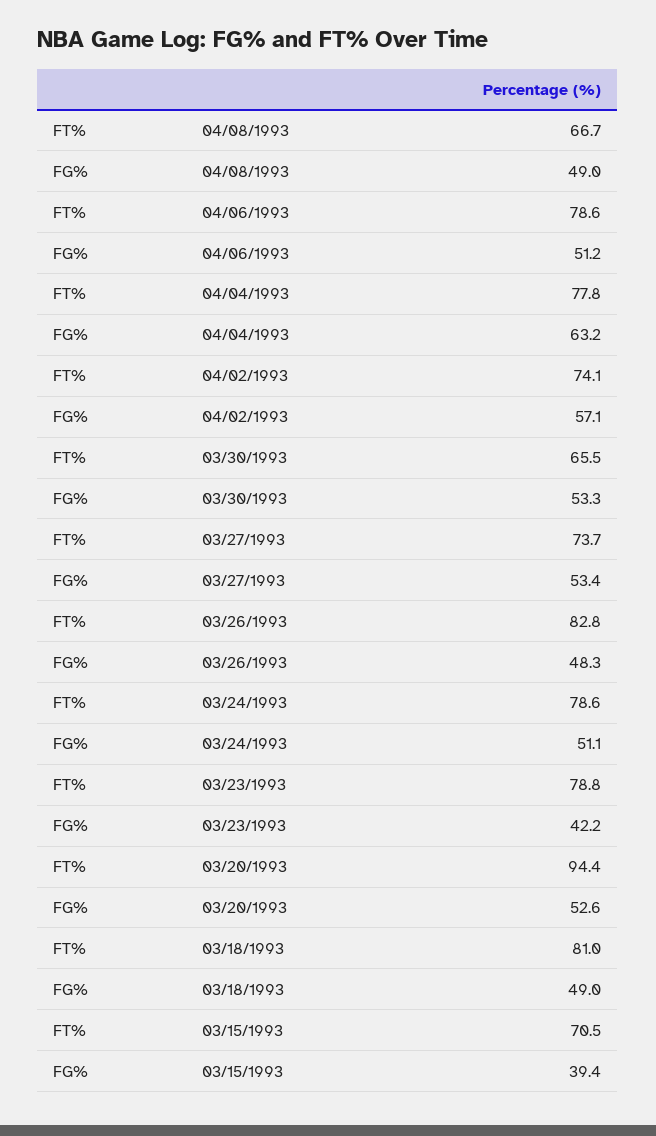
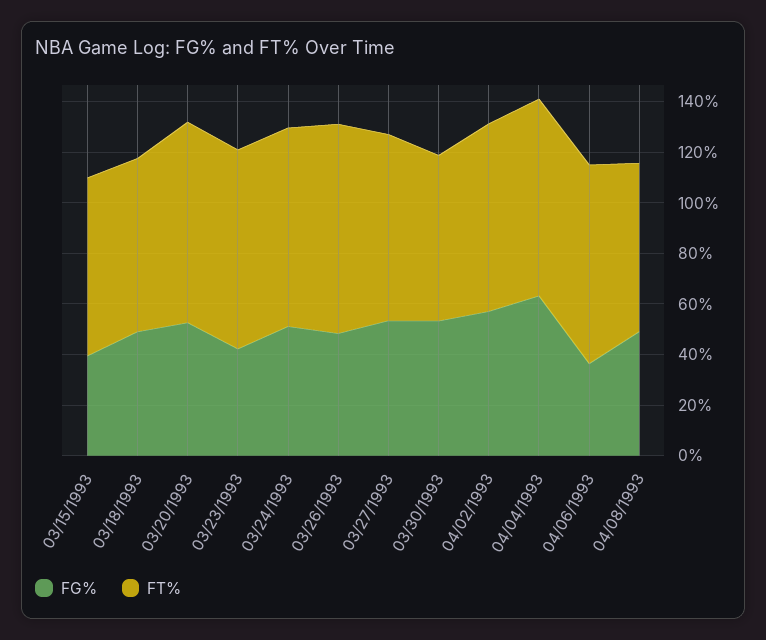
  {
    "FT%": {
      "04/08/1993": 66.7,
      "04/06/1993": 78.6,
      "04/04/1993": 77.8,
      "04/02/1993": 74.1,
      "03/30/1993": 65.5,
      "03/27/1993": 73.7,
      "03/26/1993": 82.8,
      "03/24/1993": 78.6,
      "03/23/1993": 78.8,
-     "03/20/1993": 94.4,
+     "03/20/1993": 80,
-     "03/18/1993": 81,
+     "03/18/1993": 70,
      "03/15/1993": 70.5
    },
    "FG%": {
      "04/08/1993": 49,
-     "04/06/1993": 51.2,
+     "04/06/1993": 35,
      "04/04/1993": 63.2,
      "04/02/1993": 57.1,
      "03/30/1993": 53.3,
      "03/27/1993": 53.4,
      "03/26/1993": 48.3,
      "03/24/1993": 51.1,
      "03/23/1993": 42.2,
      "03/20/1993": 52.6,
      "03/18/1993": 49,
      "03/15/1993": 39.4
    }
  }

